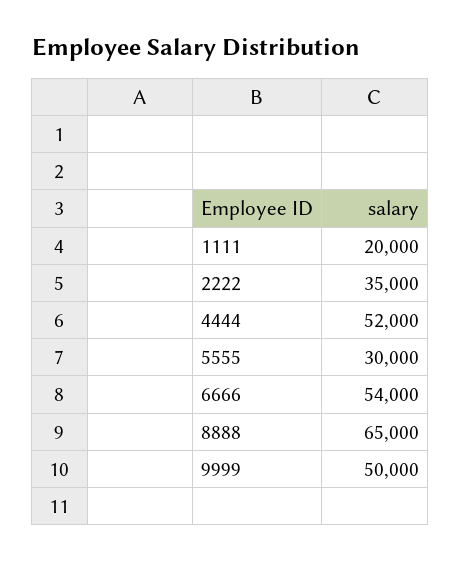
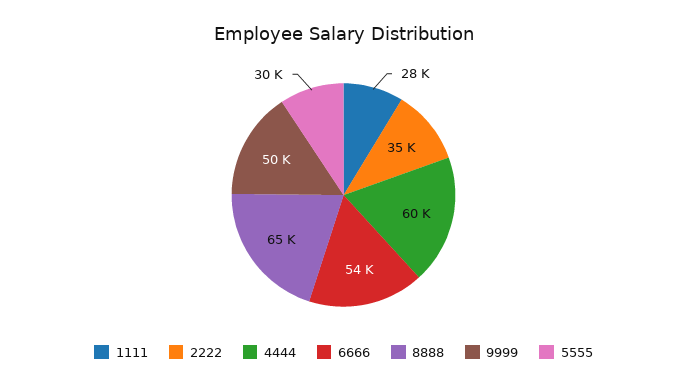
  {
-   "1111": 20000,
+   "1111": 28000,
    "2222": 35000,
-   "4444": 52000,
+   "4444": 60000,
    "5555": 30000,
    "6666": 54000,
    "8888": 65000,
    "9999": 50000
  }

